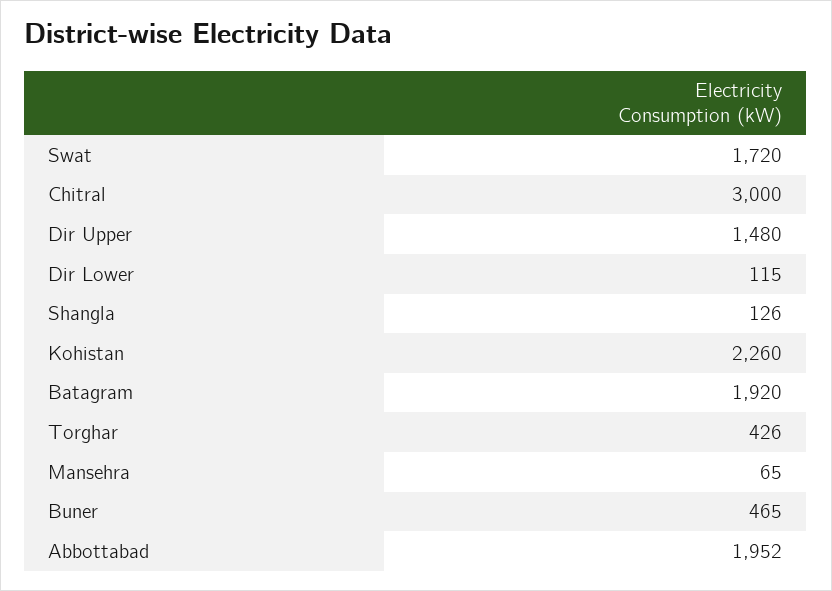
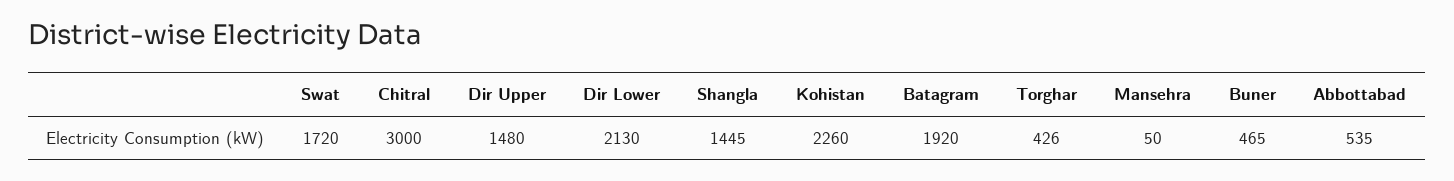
  {
    "Swat": 1720,
    "Chitral": 3000,
    "Dir Upper": 1480,
-   "Dir Lower": 115,
+   "Dir Lower": 2130,
-   "Shangla": 126,
+   "Shangla": 1445,
    "Kohistan": 2260,
    "Batagram": 1920,
    "Torghar": 426,
-   "Mansehra": 65,
+   "Mansehra": 50,
    "Buner": 465,
-   "Abbottabad": 1952
+   "Abbottabad": 535
  }

